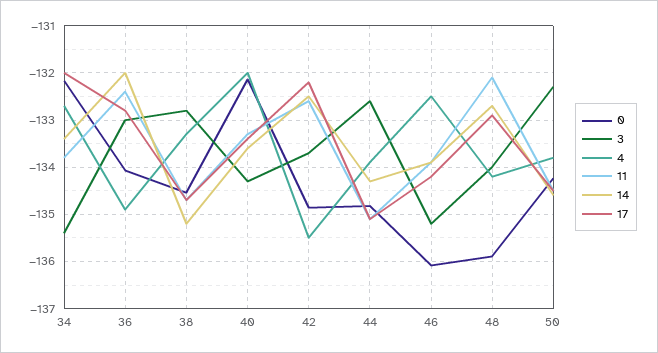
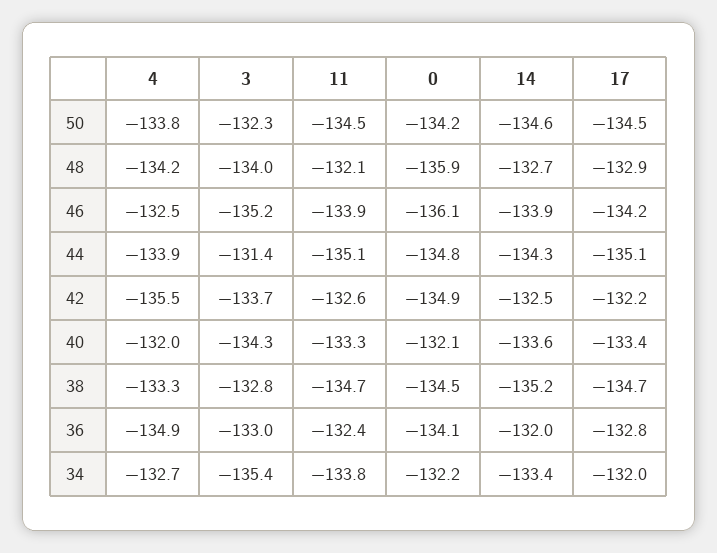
  {
    "0": {
      "34": -132.2,
      "36": -134.1,
      "38": -134.5,
      "40": -132.1,
      "42": -134.9,
      "44": -134.8,
      "46": -136.1,
      "48": -135.9,
      "50": -134.2
    },
    "3": {
      "34": -135.4,
      "36": -133,
      "38": -132.8,
      "40": -134.3,
      "42": -133.7,
-     "44": -132.6,
+     "44": -131.4,
      "46": -135.2,
      "48": -134,
      "50": -132.3
    },
    "4": {
      "34": -132.7,
      "36": -134.9,
      "38": -133.3,
      "40": -132,
      "42": -135.5,
      "44": -133.9,
      "46": -132.5,
      "48": -134.2,
      "50": -133.8
    },
    "11": {
      "34": -133.8,
      "36": -132.4,
      "38": -134.7,
      "40": -133.3,
      "42": -132.6,
      "44": -135.1,
      "46": -133.9,
      "48": -132.1,
      "50": -134.5
    },
    "14": {
      "34": -133.4,
      "36": -132,
      "38": -135.2,
      "40": -133.6,
      "42": -132.5,
      "44": -134.3,
      "46": -133.9,
      "48": -132.7,
      "50": -134.6
    },
    "17": {
      "34": -132,
      "36": -132.8,
      "38": -134.7,
      "40": -133.4,
      "42": -132.2,
      "44": -135.1,
      "46": -134.2,
      "48": -132.9,
      "50": -134.5
    }
  }

